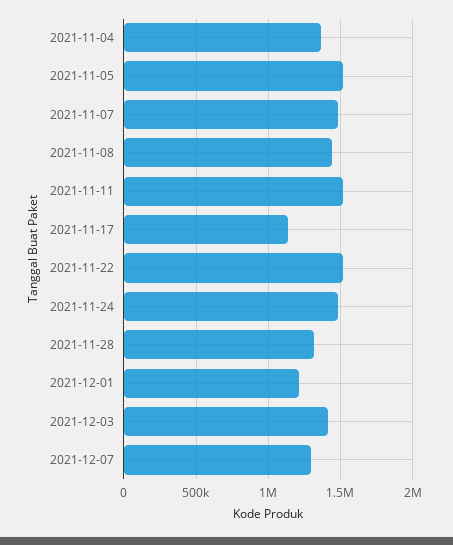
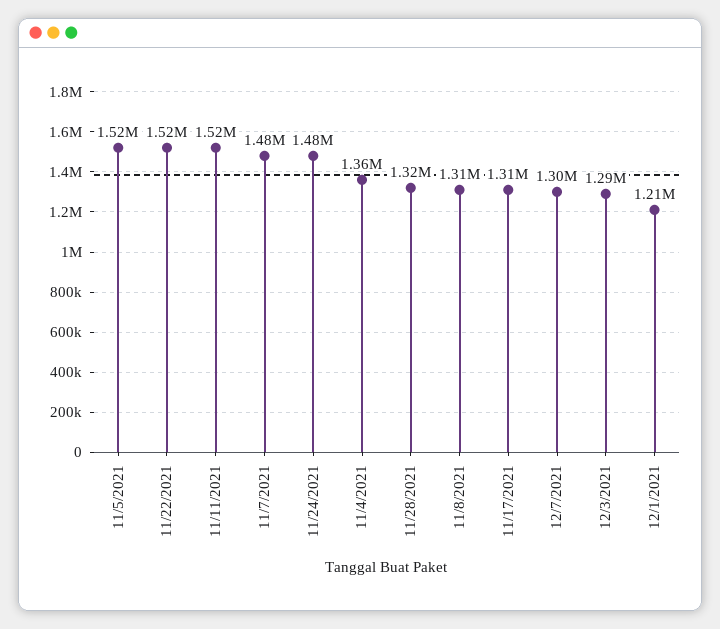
  {
    "2021-11-04": 1360000,
    "2021-11-05": 1520000,
    "2021-11-07": 1480000,
-   "2021-11-08": 1450000,
+   "2021-11-08": 1310000,
    "2021-11-11": 1520000,
-   "2021-11-17": 1150000,
+   "2021-11-17": 1310000,
    "2021-11-22": 1520000,
    "2021-11-24": 1480000,
    "2021-11-28": 1320000,
    "2021-12-01": 1210000,
-   "2021-12-03": 1400000,
+   "2021-12-03": 1290000,
    "2021-12-07": 1300000
  }

